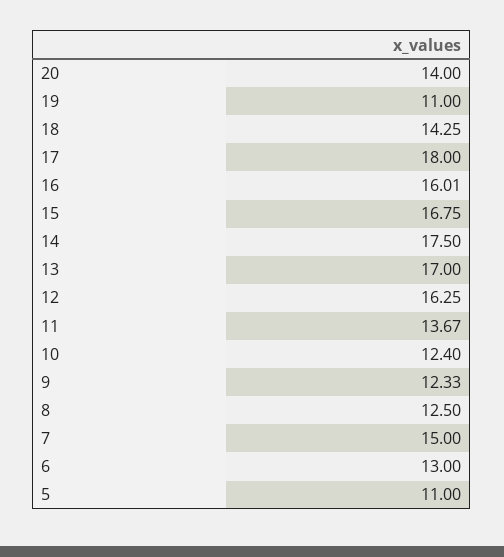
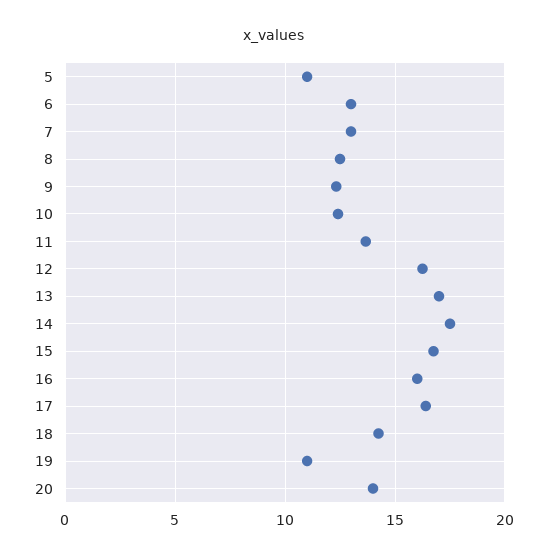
  {
    "20": 14,
    "19": 11,
    "18": 14.25,
-   "17": 18,
+   "17": 16.5,
    "16": 16.01,
    "15": 16.75,
    "14": 17.5,
    "13": 17,
    "12": 16.25,
    "11": 13.67,
    "10": 12.4,
    "9": 12.33,
    "8": 12.5,
-   "7": 15,
+   "7": 13,
    "6": 13,
    "5": 11
  }

